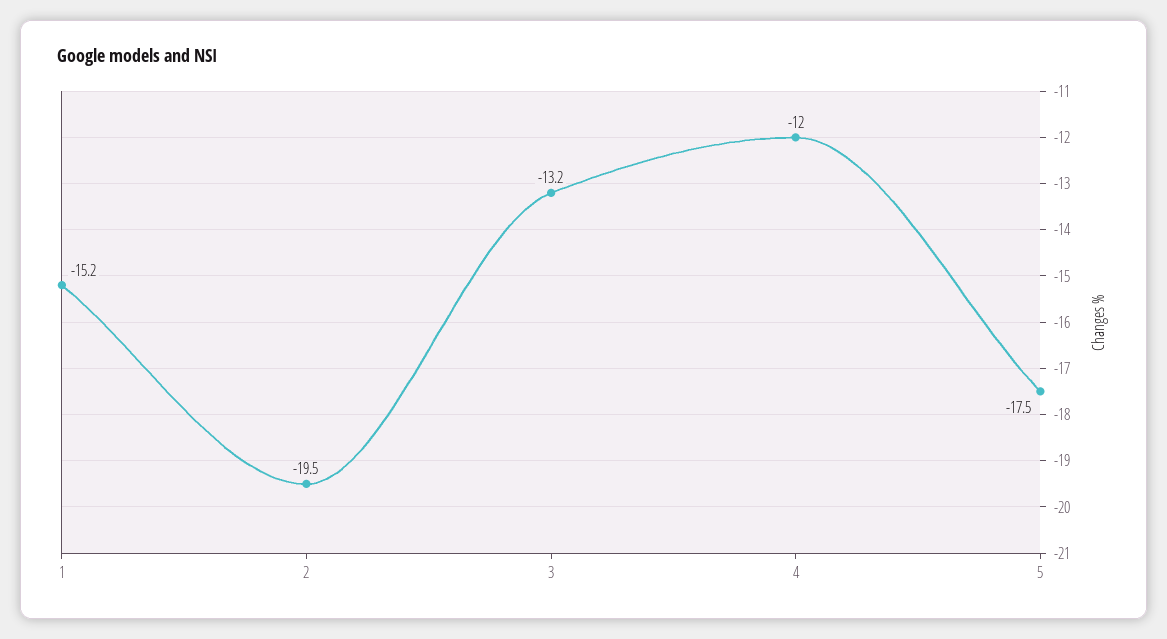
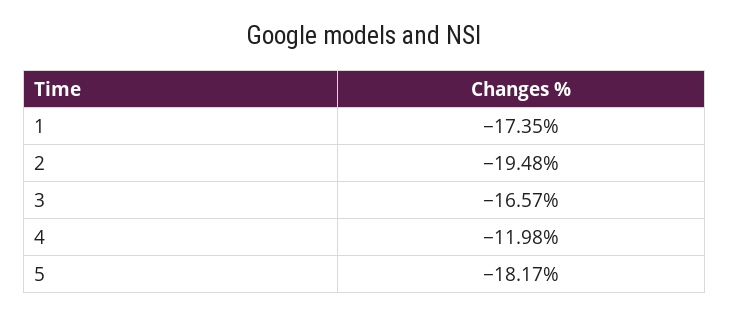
  {
-   "1": -15.2,
+   "1": -17.35,
    "2": -19.48,
-   "3": -13.2,
+   "3": -16.57,
    "4": -11.98,
-   "5": -17.5
+   "5": -18.17
  }

